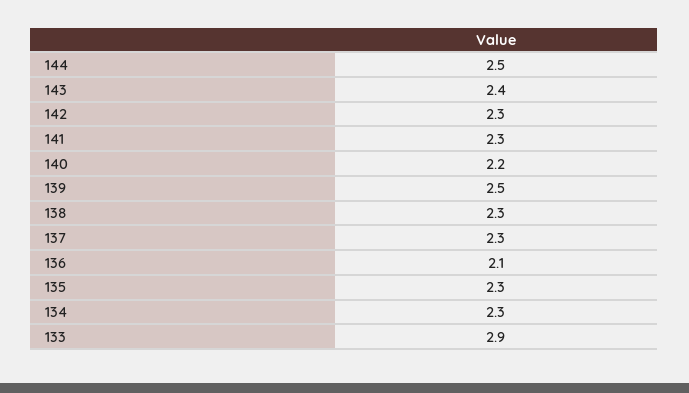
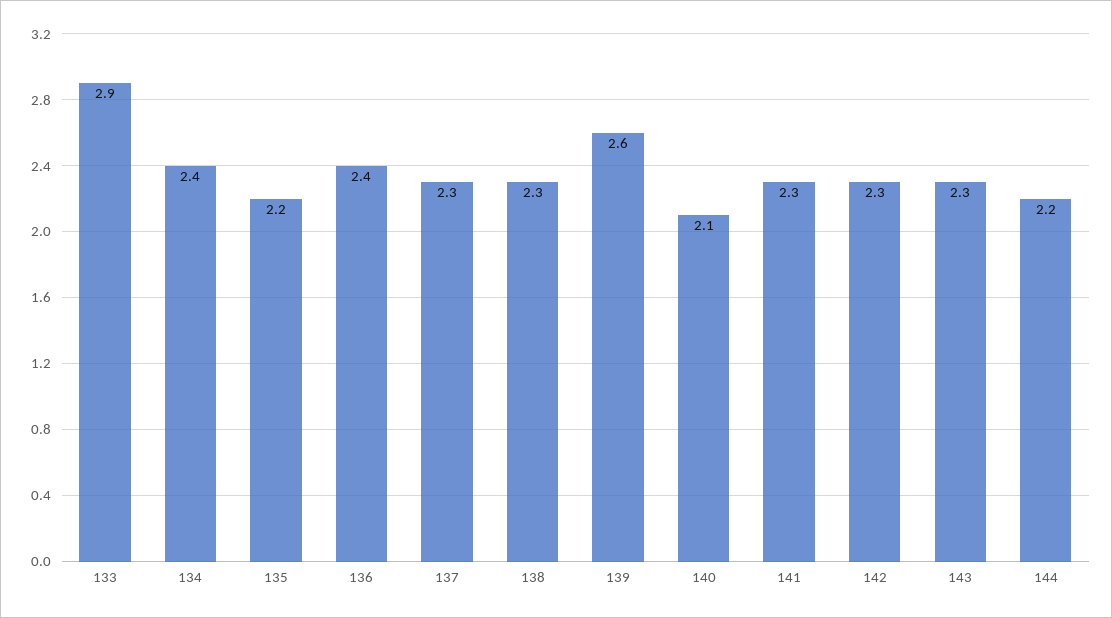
  {
-   "144": 2.5,
+   "144": 2.2,
-   "143": 2.4,
+   "143": 2.3,
    "142": 2.3,
    "141": 2.3,
-   "140": 2.2,
+   "140": 2.1,
-   "139": 2.5,
+   "139": 2.6,
    "138": 2.3,
    "137": 2.3,
-   "136": 2.1,
+   "136": 2.4,
-   "135": 2.3,
+   "135": 2.2,
-   "134": 2.3,
+   "134": 2.4,
    "133": 2.9
  }

